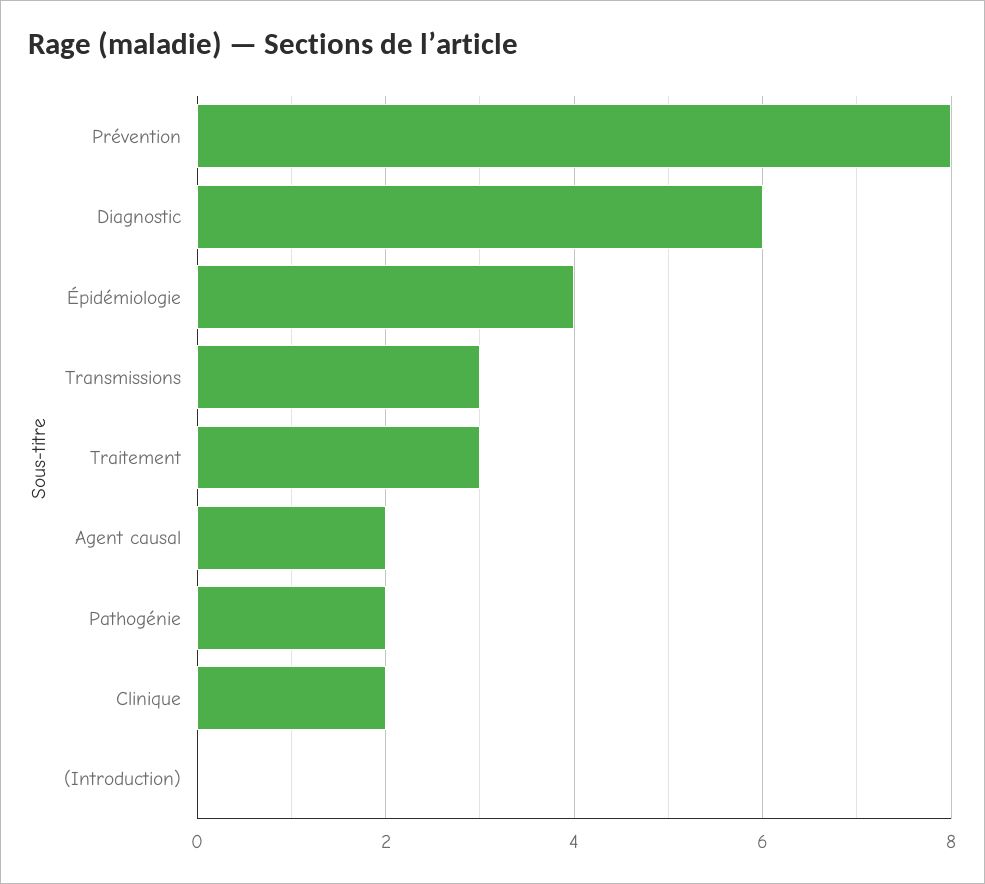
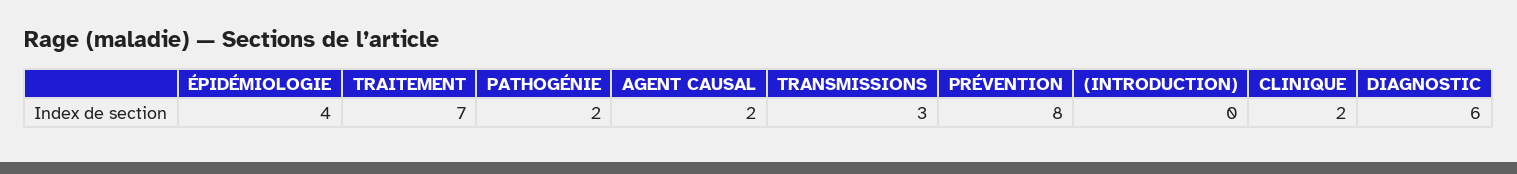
  {
    "Prévention": 8,
    "Diagnostic": 6,
    "Épidémiologie": 4,
    "Transmissions": 3,
-   "Traitement": 3,
+   "Traitement": 7,
    "Agent causal": 2,
    "Pathogénie": 2,
    "Clinique": 2,
    "(Introduction)": 0
  }

